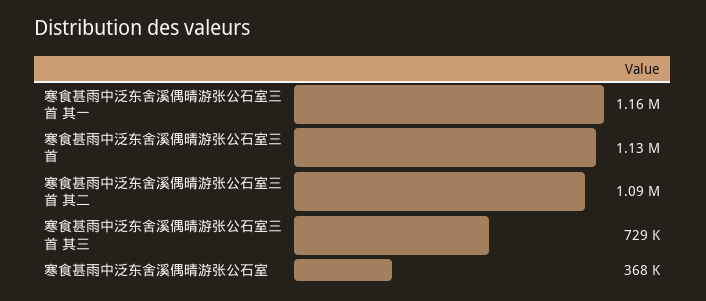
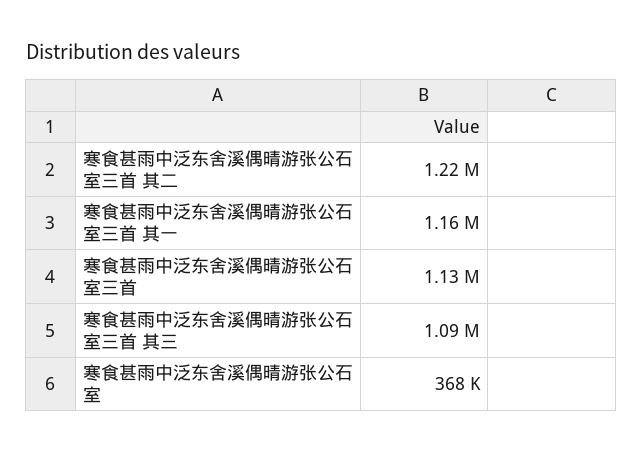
  {
    "寒食甚雨中泛东舍溪偶晴游张公石室三首 其一": 1160000,
    "寒食甚雨中泛东舍溪偶晴游张公石室三首": 1130000,
-   "寒食甚雨中泛东舍溪偶晴游张公石室三首 其二": 1090000,
+   "寒食甚雨中泛东舍溪偶晴游张公石室三首 其二": 1220000,
-   "寒食甚雨中泛东舍溪偶晴游张公石室三首 其三": 729000,
+   "寒食甚雨中泛东舍溪偶晴游张公石室三首 其三": 1090000,
    "寒食甚雨中泛东舍溪偶晴游张公石室": 368000
  }

